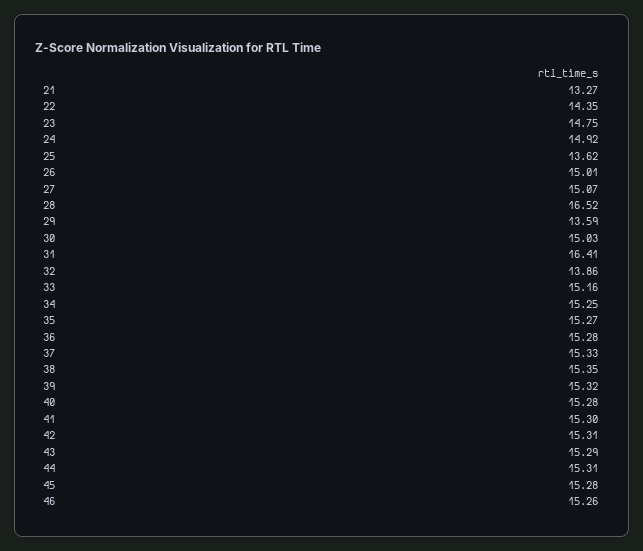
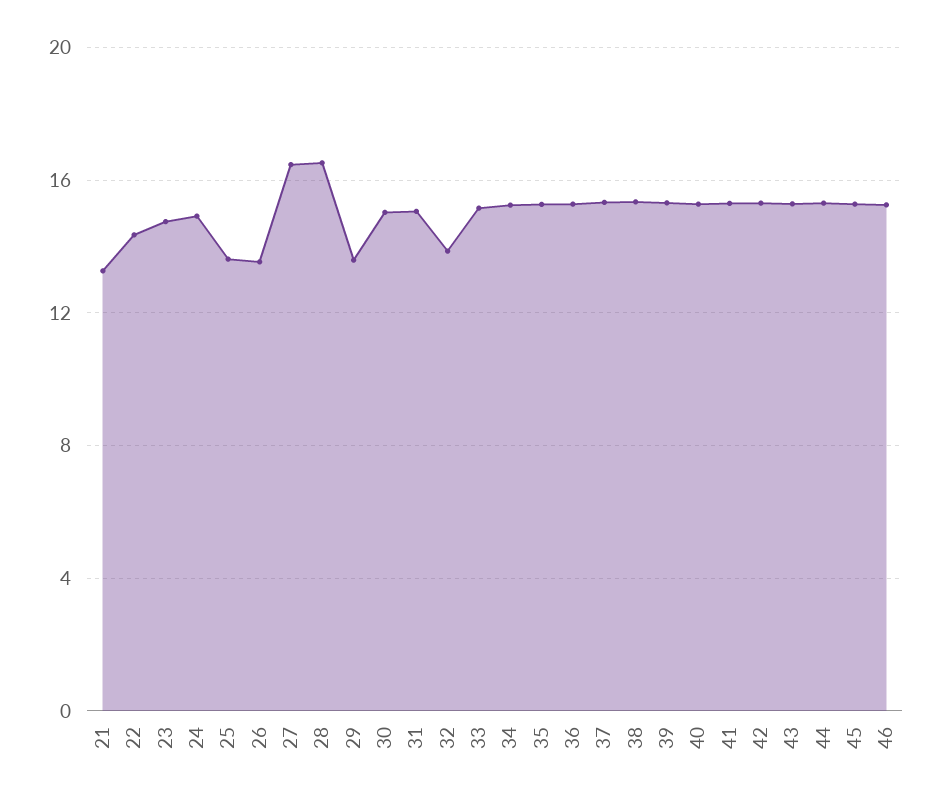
  {
    "21": 13.27,
    "22": 14.35,
    "23": 14.75,
    "24": 14.92,
    "25": 13.62,
-   "26": 15.01,
+   "26": 13.5,
-   "27": 15.07,
+   "27": 16.5,
    "28": 16.52,
    "29": 13.59,
    "30": 15.03,
-   "31": 16.41,
+   "31": 15,
    "32": 13.86,
    "33": 15.16,
    "34": 15.25,
    "35": 15.27,
    "36": 15.28,
    "37": 15.33,
    "38": 15.35,
    "39": 15.32,
    "40": 15.28,
    "41": 15.3,
    "42": 15.31,
    "43": 15.29,
    "44": 15.31,
    "45": 15.28,
    "46": 15.26
  }

